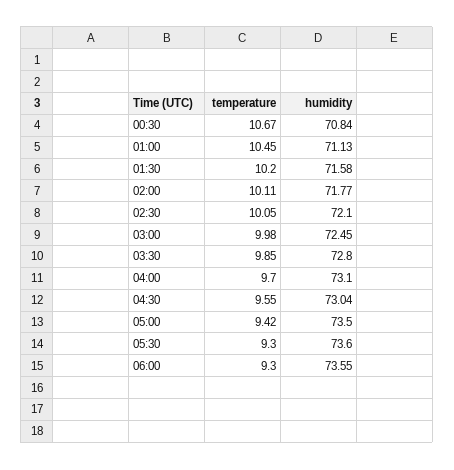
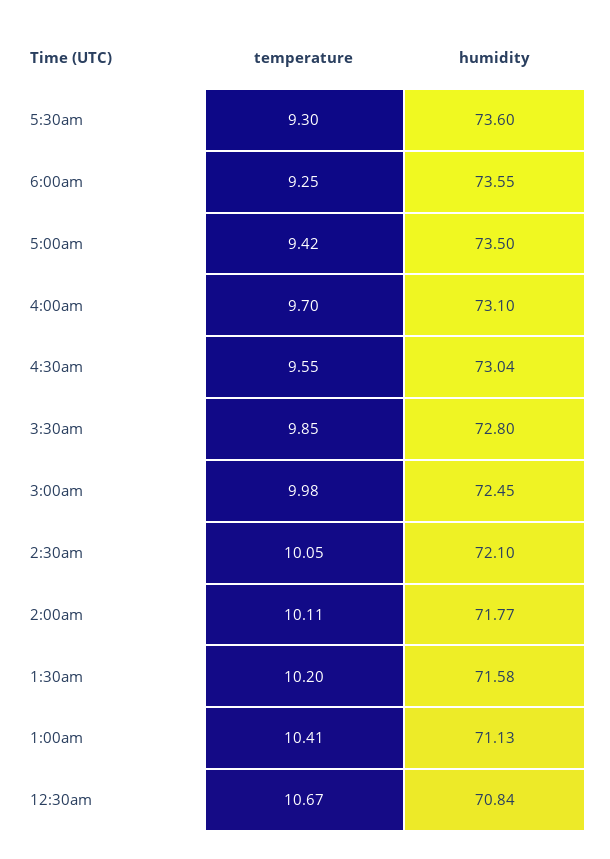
  {
    "temperature": {
      "00:30": 10.67,
-     "01:00": 10.45,
+     "01:00": 10.41,
      "01:30": 10.2,
      "02:00": 10.11,
      "02:30": 10.05,
      "03:00": 9.98,
      "03:30": 9.85,
      "04:00": 9.7,
      "04:30": 9.55,
      "05:00": 9.42,
      "05:30": 9.3,
-     "06:00": 9.3
+     "06:00": 9.25
    },
    "humidity": {
      "00:30": 70.84,
      "01:00": 71.13,
      "01:30": 71.58,
      "02:00": 71.77,
      "02:30": 72.1,
      "03:00": 72.45,
      "03:30": 72.8,
      "04:00": 73.1,
      "04:30": 73.04,
      "05:00": 73.5,
      "05:30": 73.6,
      "06:00": 73.55
    }
  }

